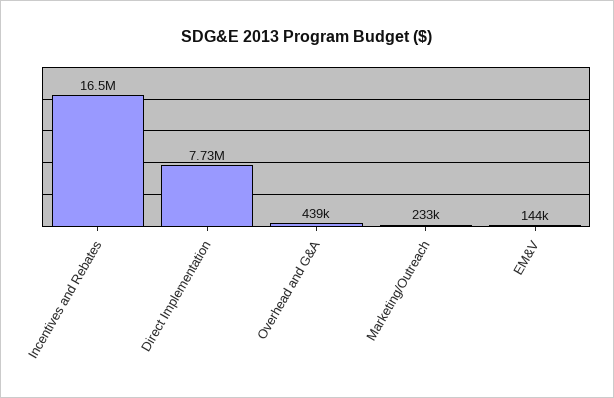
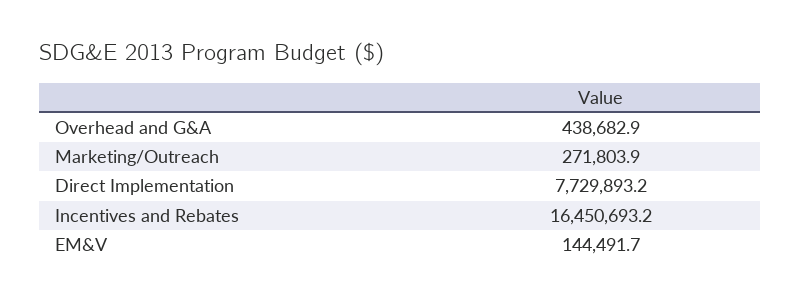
  {
    "Incentives and Rebates": 16450693.2,
    "Direct Implementation": 7729893.2,
    "Overhead and G&A": 438682.9,
-   "Marketing/Outreach": 233000,
+   "Marketing/Outreach": 271803.9,
    "EM&V": 144491.7
  }

